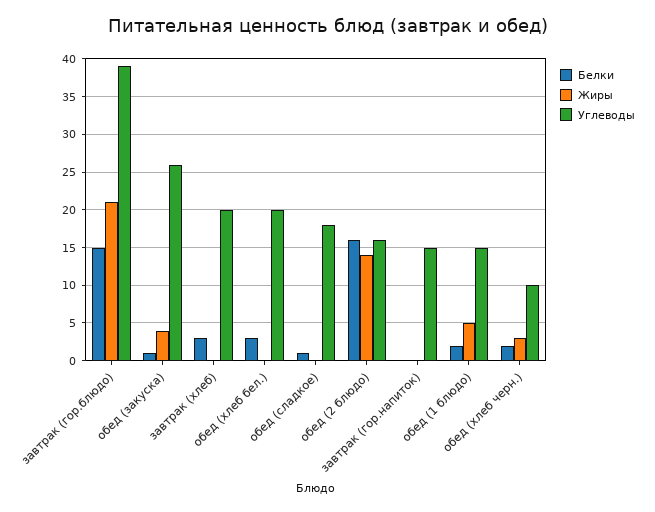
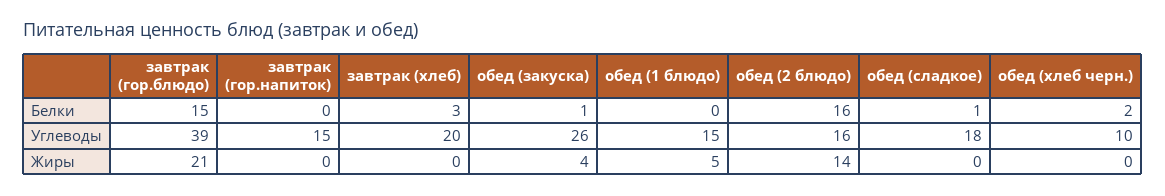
  {
    "Белки": {
      "завтрак (гор.блюдо)": 15,
      "обед (закуска)": 1,
      "завтрак (хлеб)": 3,
-     "обед (хлеб бел.)": 3,
      "обед (сладкое)": 1,
      "обед (2 блюдо)": 16,
      "завтрак (гор.напиток)": 0,
-     "обед (1 блюдо)": 2,
+     "обед (1 блюдо)": 0,
      "обед (хлеб черн.)": 2
    },
    "Жиры": {
      "завтрак (гор.блюдо)": 21,
      "обед (закуска)": 4,
      "завтрак (хлеб)": 0,
-     "обед (хлеб бел.)": 0,
      "обед (сладкое)": 0,
      "обед (2 блюдо)": 14,
      "завтрак (гор.напиток)": 0,
      "обед (1 блюдо)": 5,
-     "обед (хлеб черн.)": 3
+     "обед (хлеб черн.)": 0
    },
    "Углеводы": {
      "завтрак (гор.блюдо)": 39,
      "обед (закуска)": 26,
      "завтрак (хлеб)": 20,
-     "обед (хлеб бел.)": 20,
      "обед (сладкое)": 18,
      "обед (2 блюдо)": 16,
      "завтрак (гор.напиток)": 15,
      "обед (1 блюдо)": 15,
      "обед (хлеб черн.)": 10
    }
  }

